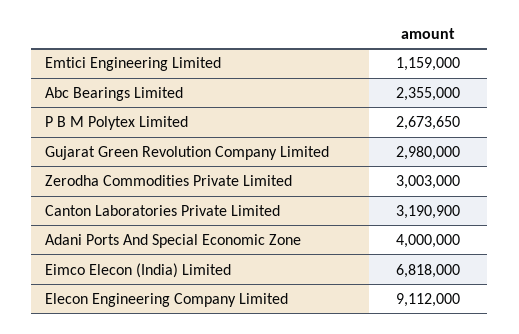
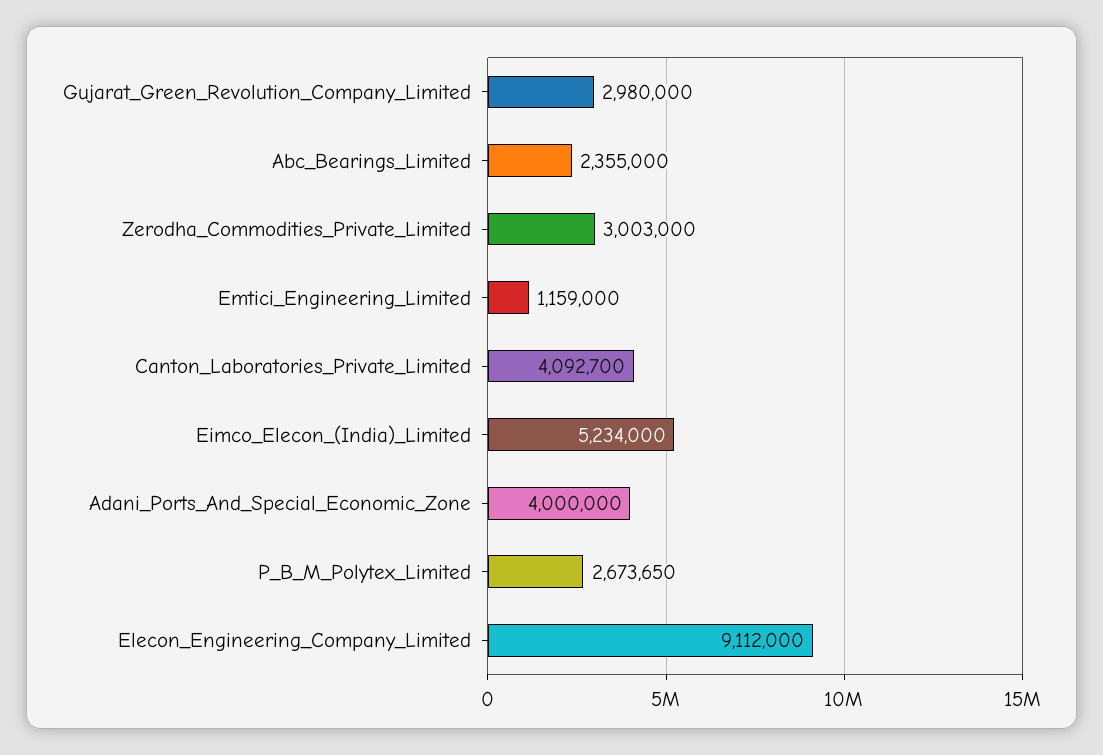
  {
    "Emtici Engineering Limited": 1159000,
    "Abc Bearings Limited": 2355000,
    "P B M Polytex Limited": 2673650,
    "Gujarat Green Revolution Company Limited": 2980000,
    "Zerodha Commodities Private Limited": 3003000,
-   "Canton Laboratories Private Limited": 3190900,
+   "Canton Laboratories Private Limited": 4092700,
    "Adani Ports And Special Economic Zone": 4000000,
-   "Eimco Elecon (India) Limited": 6818000,
+   "Eimco Elecon (India) Limited": 5234000,
    "Elecon Engineering Company Limited": 9112000
  }

